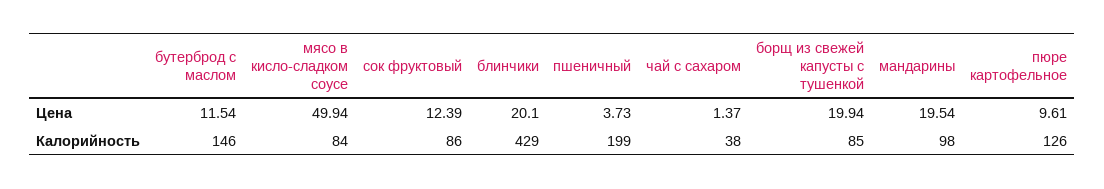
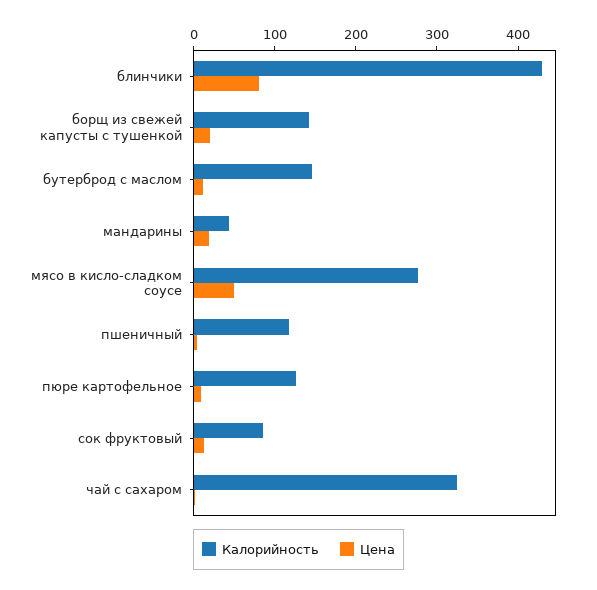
  {
    "Цена": {
      "бутерброд с маслом": 11.54,
      "мясо в кисло-сладком соусе": 49.94,
      "сок фруктовый": 12.39,
-     "блинчики": 20.1,
+     "блинчики": 80,
      "пшеничный": 3.73,
      "чай с сахаром": 1.37,
      "борщ из свежей капусты с тушенкой": 19.94,
      "мандарины": 19.54,
      "пюре картофельное": 9.61
    },
    "Калорийность": {
      "бутерброд с маслом": 146,
-     "мясо в кисло-сладком соусе": 84,
+     "мясо в кисло-сладком соусе": 280,
      "сок фруктовый": 86,
      "блинчики": 429,
-     "пшеничный": 199,
+     "пшеничный": 120,
-     "чай с сахаром": 38,
+     "чай с сахаром": 320,
-     "борщ из свежей капусты с тушенкой": 85,
+     "борщ из свежей капусты с тушенкой": 140,
-     "мандарины": 98,
+     "мандарины": 40,
      "пюре картофельное": 126
    }
  }

